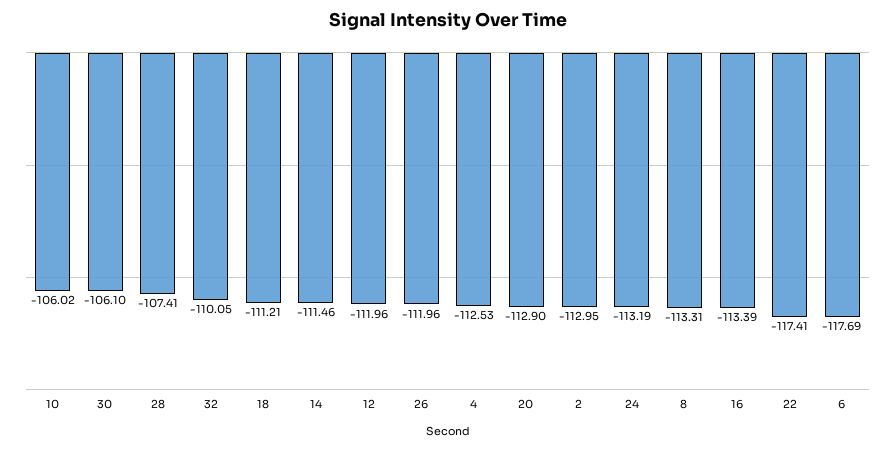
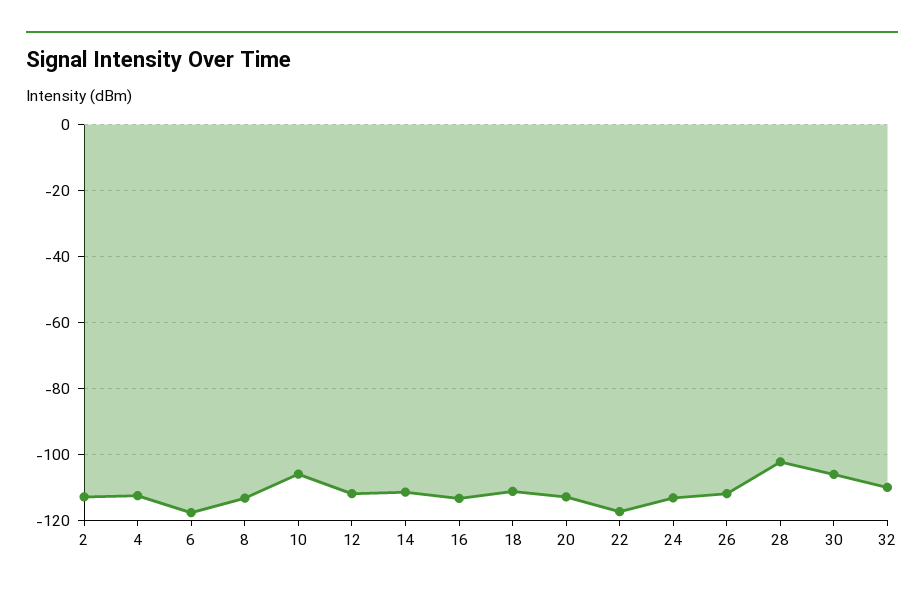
  {
    "10": -106.02,
    "30": -106.1,
-   "28": -107.41,
+   "28": -102,
    "32": -110.05,
    "18": -111.21,
    "14": -111.46,
    "12": -111.96,
    "26": -111.96,
    "4": -112.53,
    "20": -112.9,
    "2": -112.95,
    "24": -113.19,
    "8": -113.31,
    "16": -113.39,
    "22": -117.41,
    "6": -117.69
  }

